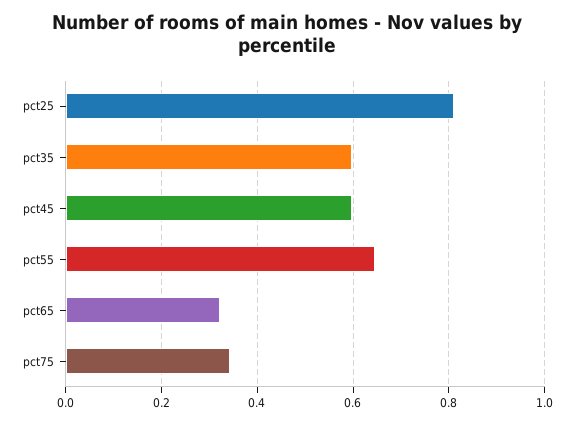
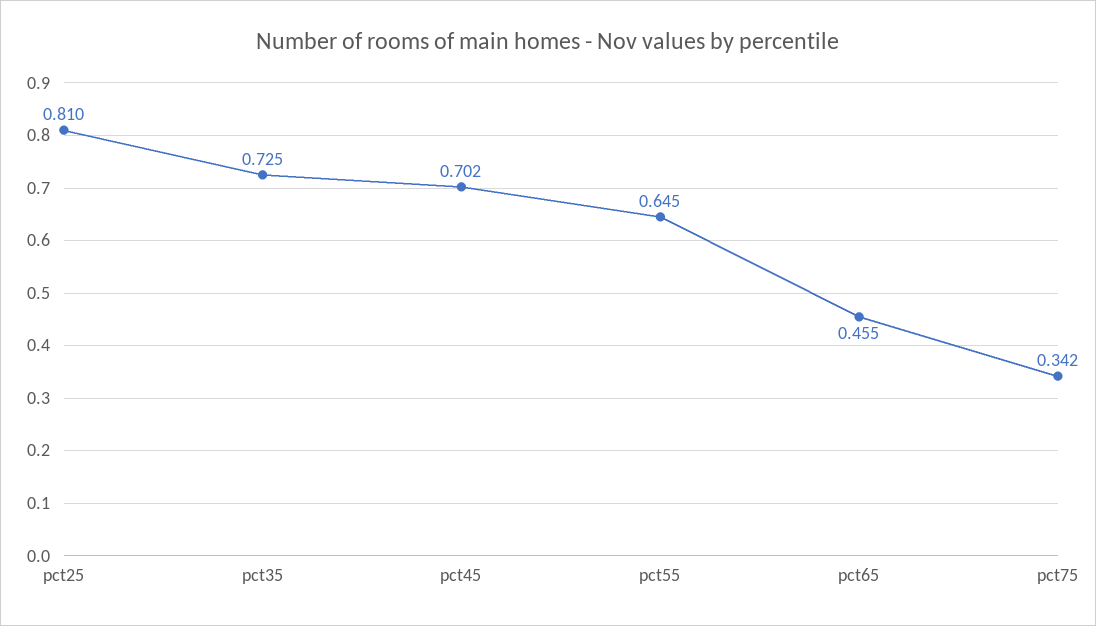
  {
    "pct25": 0.81,
-   "pct35": 0.6,
+   "pct35": 0.725,
-   "pct45": 0.6,
+   "pct45": 0.702,
    "pct55": 0.645,
-   "pct65": 0.32,
+   "pct65": 0.455,
    "pct75": 0.342
  }

